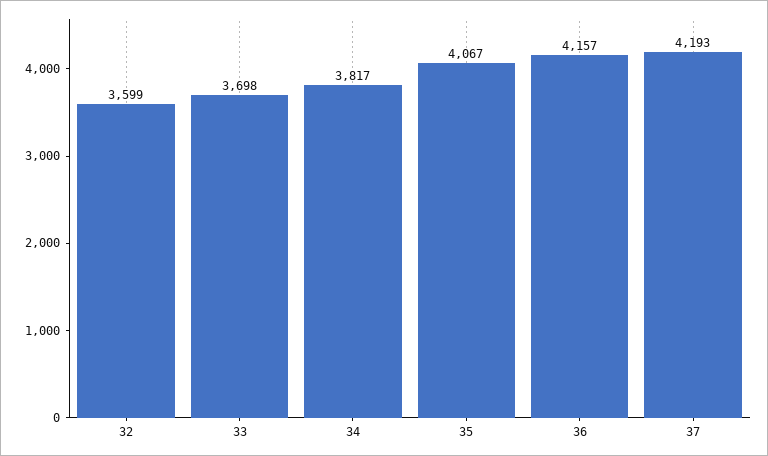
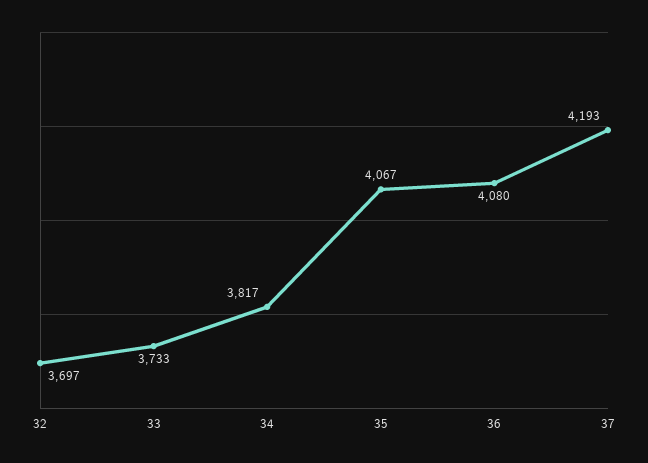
  {
-   "32": 3599,
+   "32": 3697,
-   "33": 3698,
+   "33": 3733,
    "34": 3817,
    "35": 4067,
-   "36": 4157,
+   "36": 4080,
    "37": 4193
  }

